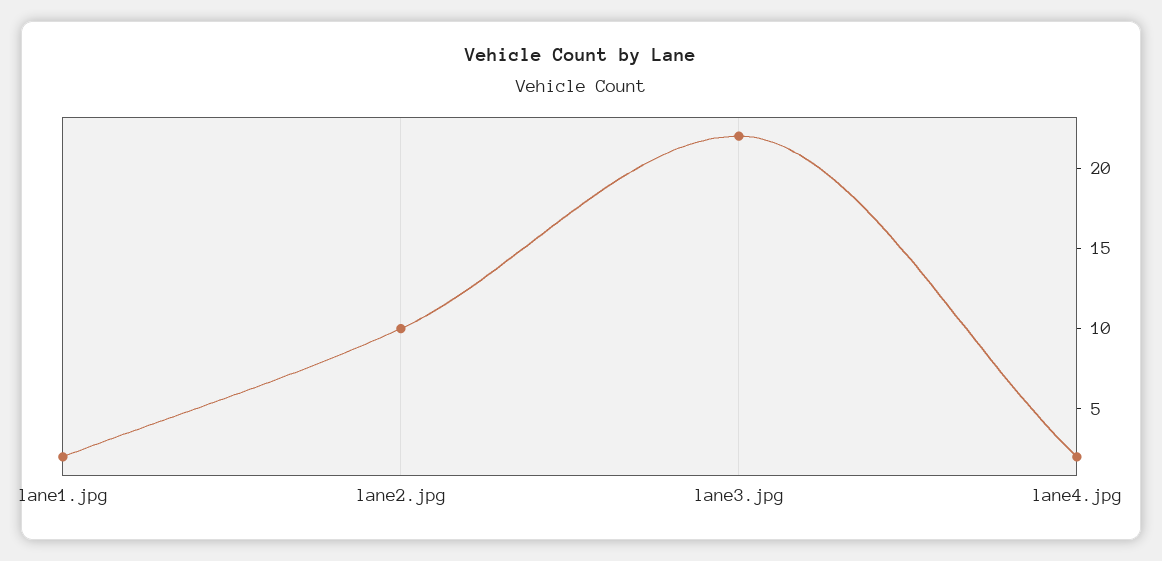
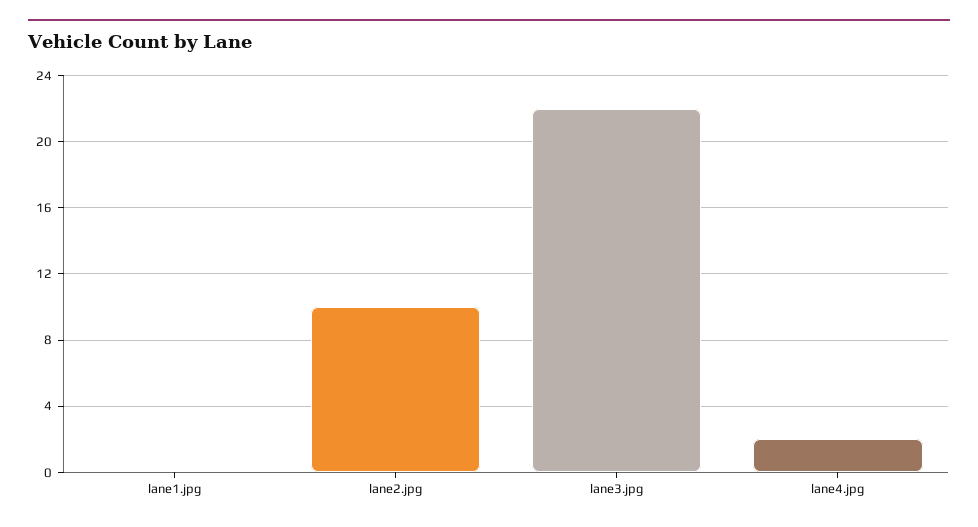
  {
-   "lane1.jpg": 2,
+   "lane1.jpg": 0,
    "lane2.jpg": 10,
    "lane3.jpg": 22,
    "lane4.jpg": 2
  }

